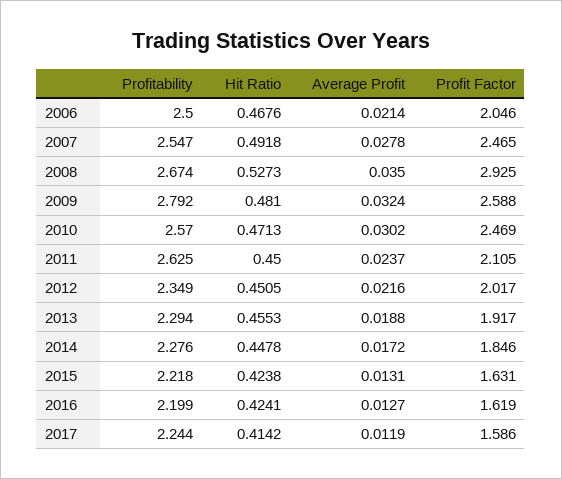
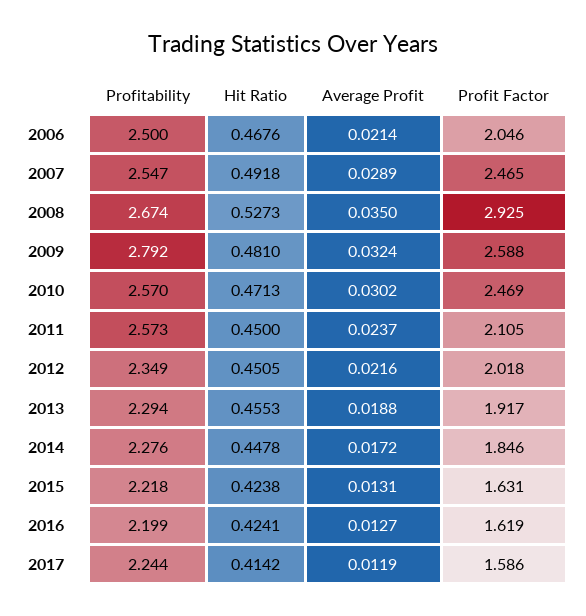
  {
    "Profitability": {
      "2006": 2.5,
      "2007": 2.547,
      "2008": 2.674,
      "2009": 2.792,
      "2010": 2.57,
-     "2011": 2.625,
+     "2011": 2.573,
      "2012": 2.349,
      "2013": 2.294,
      "2014": 2.276,
      "2015": 2.218,
      "2016": 2.199,
      "2017": 2.244
    },
    "Hit Ratio": {
      "2006": 0.4676,
      "2007": 0.4918,
      "2008": 0.5273,
      "2009": 0.481,
      "2010": 0.4713,
      "2011": 0.45,
      "2012": 0.4505,
      "2013": 0.4553,
      "2014": 0.4478,
      "2015": 0.4238,
      "2016": 0.4241,
      "2017": 0.4142
    },
    "Average Profit": {
      "2006": 0.0214,
-     "2007": 0.0278,
+     "2007": 0.0289,
      "2008": 0.035,
      "2009": 0.0324,
      "2010": 0.0302,
      "2011": 0.0237,
      "2012": 0.0216,
      "2013": 0.0188,
      "2014": 0.0172,
      "2015": 0.0131,
      "2016": 0.0127,
      "2017": 0.0119
    },
    "Profit Factor": {
      "2006": 2.046,
      "2007": 2.465,
      "2008": 2.925,
      "2009": 2.588,
      "2010": 2.469,
      "2011": 2.105,
-     "2012": 2.017,
+     "2012": 2.018,
      "2013": 1.917,
      "2014": 1.846,
      "2015": 1.631,
      "2016": 1.619,
      "2017": 1.586
    }
  }

